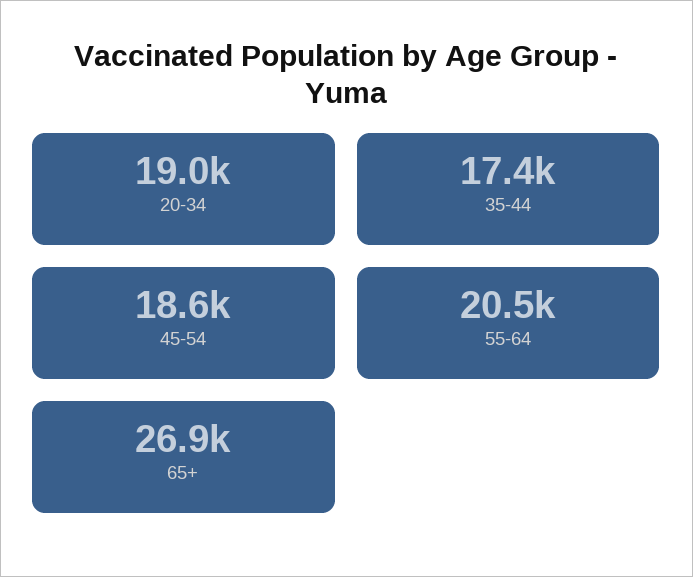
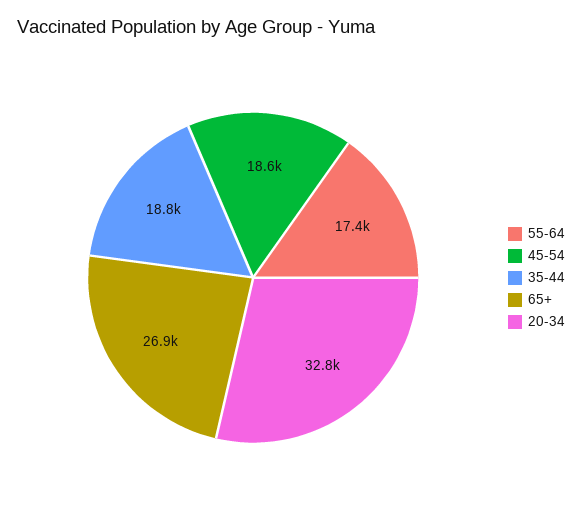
  {
-   "20-34": 19000,
+   "20-34": 32800,
-   "35-44": 17400,
+   "35-44": 18800,
    "45-54": 18600,
-   "55-64": 20500,
+   "55-64": 17400,
    "65+": 26900
  }

